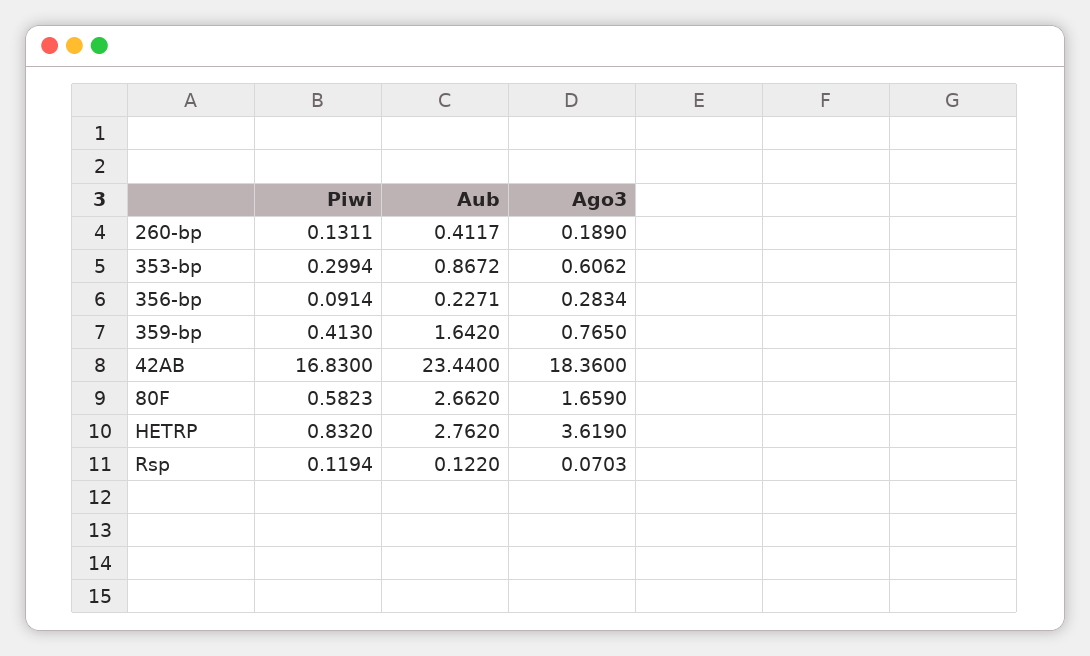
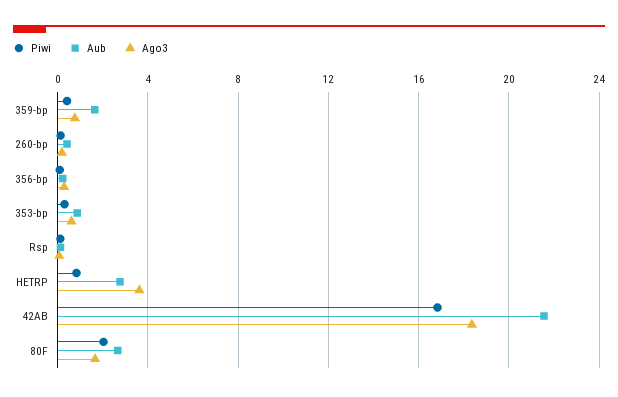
  {
    "Piwi": {
      "260-bp": 0.1311,
      "353-bp": 0.2994,
      "356-bp": 0.0914,
      "359-bp": 0.413,
      "42AB": 16.83,
-     "80F": 0.5823,
+     "80F": 2,
      "HETRP": 0.832,
      "Rsp": 0.1194
    },
    "Aub": {
      "260-bp": 0.4117,
      "353-bp": 0.8672,
      "356-bp": 0.2271,
      "359-bp": 1.642,
-     "42AB": 23.44,
+     "42AB": 21.5,
      "80F": 2.662,
      "HETRP": 2.762,
      "Rsp": 0.122
    },
    "Ago3": {
      "260-bp": 0.189,
      "353-bp": 0.6062,
      "356-bp": 0.2834,
      "359-bp": 0.765,
      "42AB": 18.36,
      "80F": 1.659,
      "HETRP": 3.619,
      "Rsp": 0.0703
    }
  }

